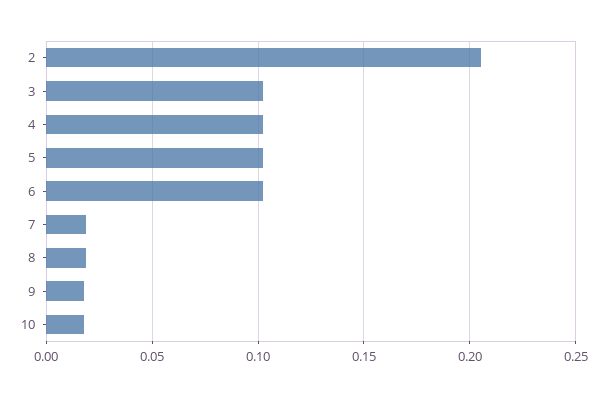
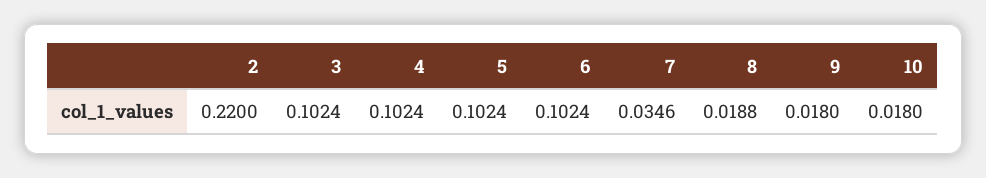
  {
-   "2": 0.205,
+   "2": 0.22,
    "3": 0.1024,
    "4": 0.1024,
    "5": 0.1024,
    "6": 0.1024,
-   "7": 0.02,
+   "7": 0.0346,
    "8": 0.0188,
    "9": 0.018,
    "10": 0.018
  }

